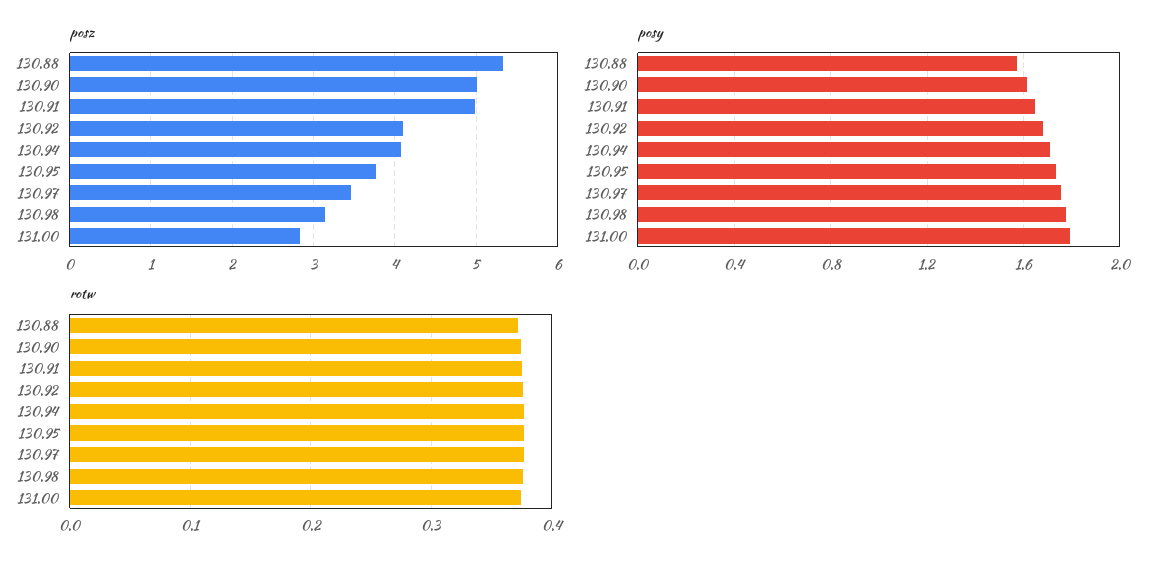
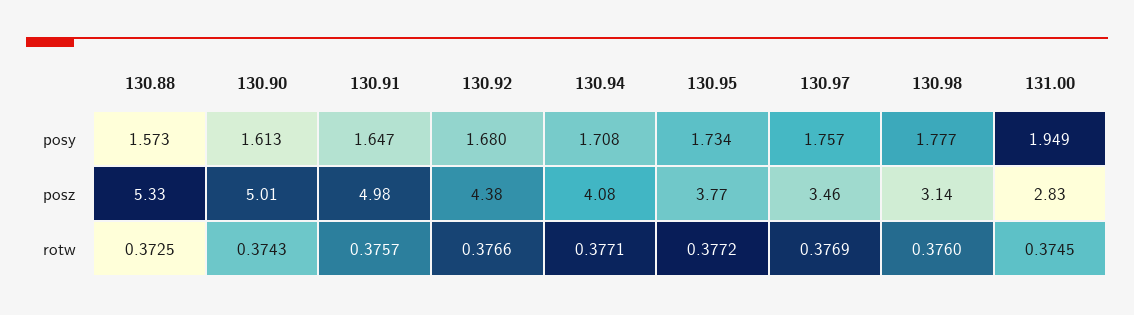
  {
    "posz": {
      "130.88": 5.33,
      "130.90": 5.01,
      "130.91": 4.98,
-     "130.92": 4.1,
+     "130.92": 4.38,
      "130.94": 4.08,
      "130.95": 3.77,
      "130.97": 3.46,
      "130.98": 3.14,
      "131.00": 2.83
    },
    "posy": {
      "130.88": 1.573,
      "130.90": 1.613,
      "130.91": 1.647,
      "130.92": 1.68,
      "130.94": 1.708,
      "130.95": 1.734,
      "130.97": 1.757,
      "130.98": 1.777,
-     "131.00": 1.8
+     "131.00": 1.949
    },
    "rotw": {
      "130.88": 0.3725,
      "130.90": 0.3743,
      "130.91": 0.3757,
      "130.92": 0.3766,
      "130.94": 0.3771,
      "130.95": 0.3772,
      "130.97": 0.3769,
      "130.98": 0.376,
      "131.00": 0.3745
    }
  }

